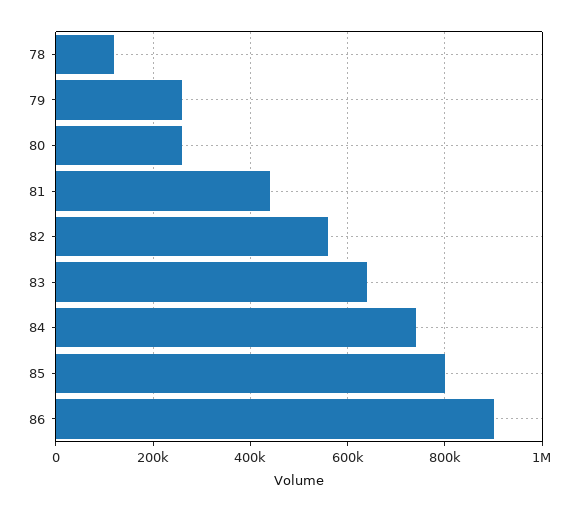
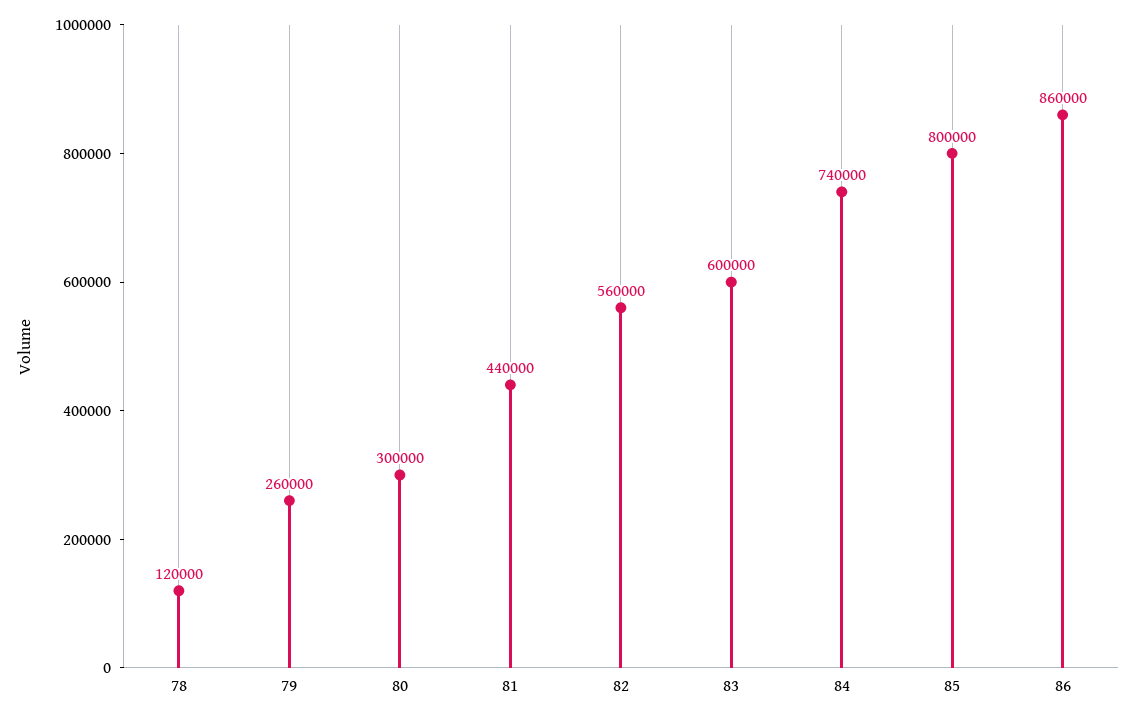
  {
    "78": 120000,
    "79": 260000,
-   "80": 260000,
+   "80": 300000,
    "81": 440000,
    "82": 560000,
-   "83": 640000,
+   "83": 600000,
    "84": 740000,
    "85": 800000,
-   "86": 900000
+   "86": 860000
  }

